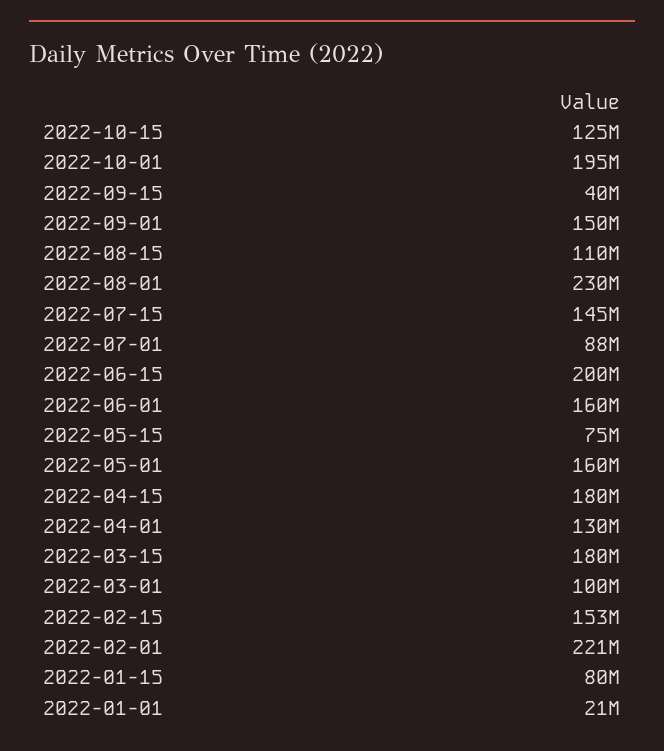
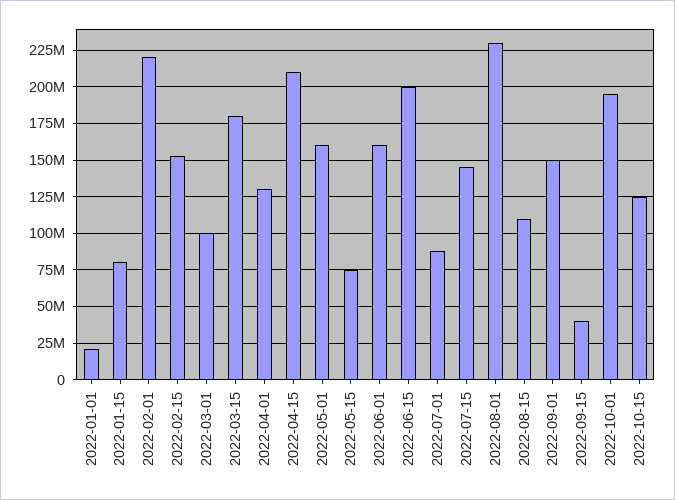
  {
    "2022-10-15": 125000000,
    "2022-10-01": 195000000,
    "2022-09-15": 40000000,
    "2022-09-01": 150000000,
    "2022-08-15": 110000000,
    "2022-08-01": 230000000,
    "2022-07-15": 145000000,
    "2022-07-01": 88000000,
    "2022-06-15": 200000000,
    "2022-06-01": 160000000,
    "2022-05-15": 75000000,
    "2022-05-01": 160000000,
-   "2022-04-15": 180000000,
+   "2022-04-15": 210000000,
    "2022-04-01": 130000000,
    "2022-03-15": 180000000,
    "2022-03-01": 100000000,
    "2022-02-15": 153000000,
    "2022-02-01": 221000000,
    "2022-01-15": 80000000,
    "2022-01-01": 21000000
  }

